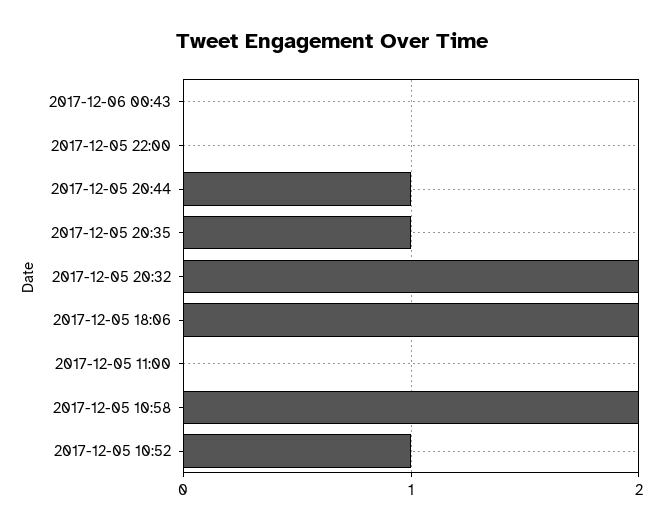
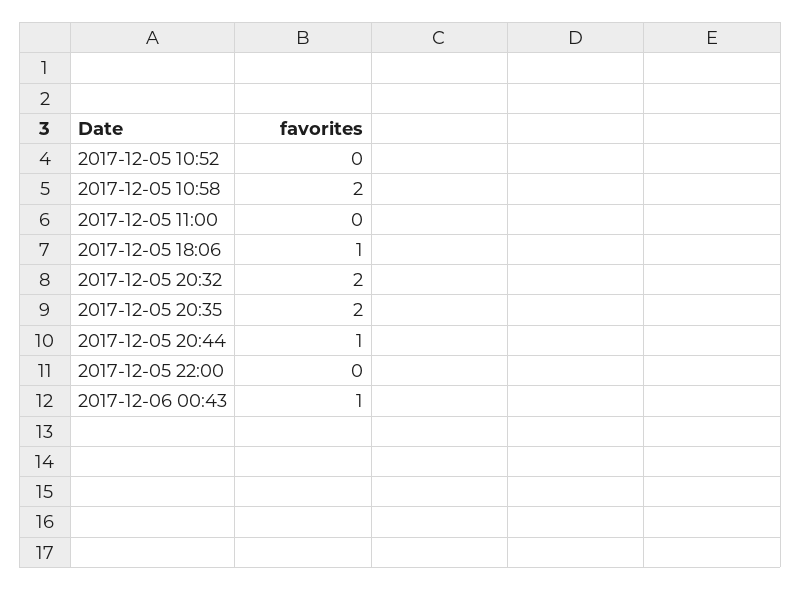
  {
-   "2017-12-06 00:43": 0,
+   "2017-12-06 00:43": 1,
    "2017-12-05 22:00": 0,
    "2017-12-05 20:44": 1,
-   "2017-12-05 20:35": 1,
+   "2017-12-05 20:35": 2,
    "2017-12-05 20:32": 2,
-   "2017-12-05 18:06": 2,
+   "2017-12-05 18:06": 1,
    "2017-12-05 11:00": 0,
    "2017-12-05 10:58": 2,
-   "2017-12-05 10:52": 1
+   "2017-12-05 10:52": 0
  }

